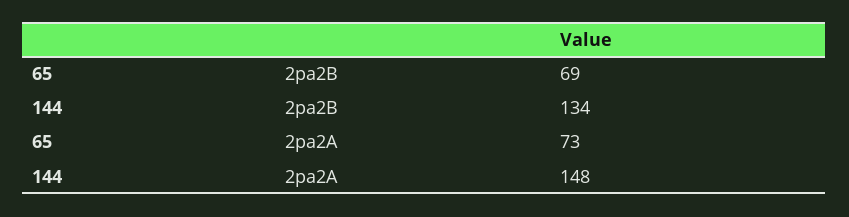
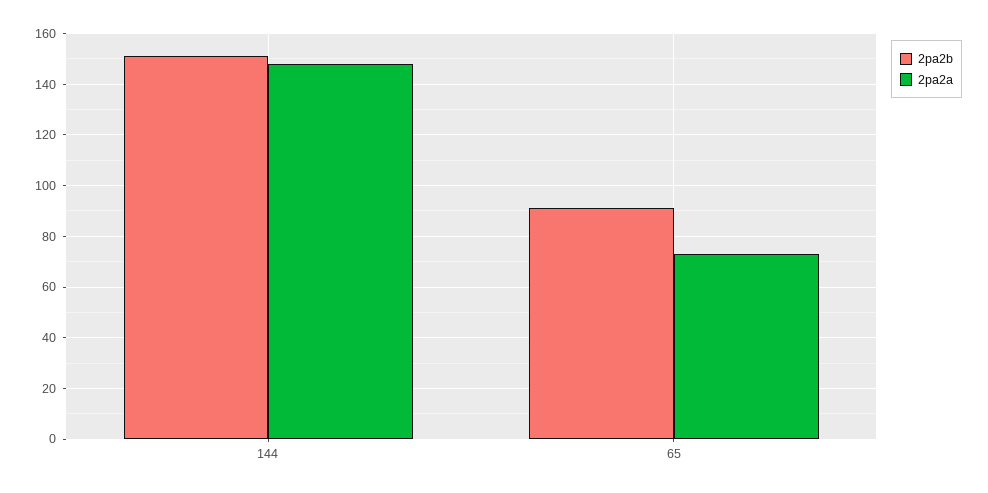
  {
    "2pa2B": {
-     "65": 69,
+     "65": 90,
-     "144": 134
+     "144": 150
    },
    "2pa2A": {
      "65": 73,
      "144": 148
    }
  }

